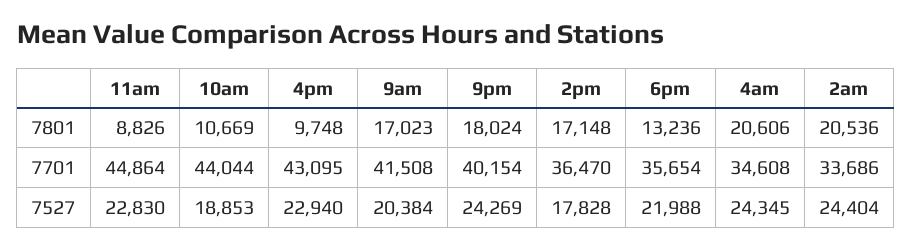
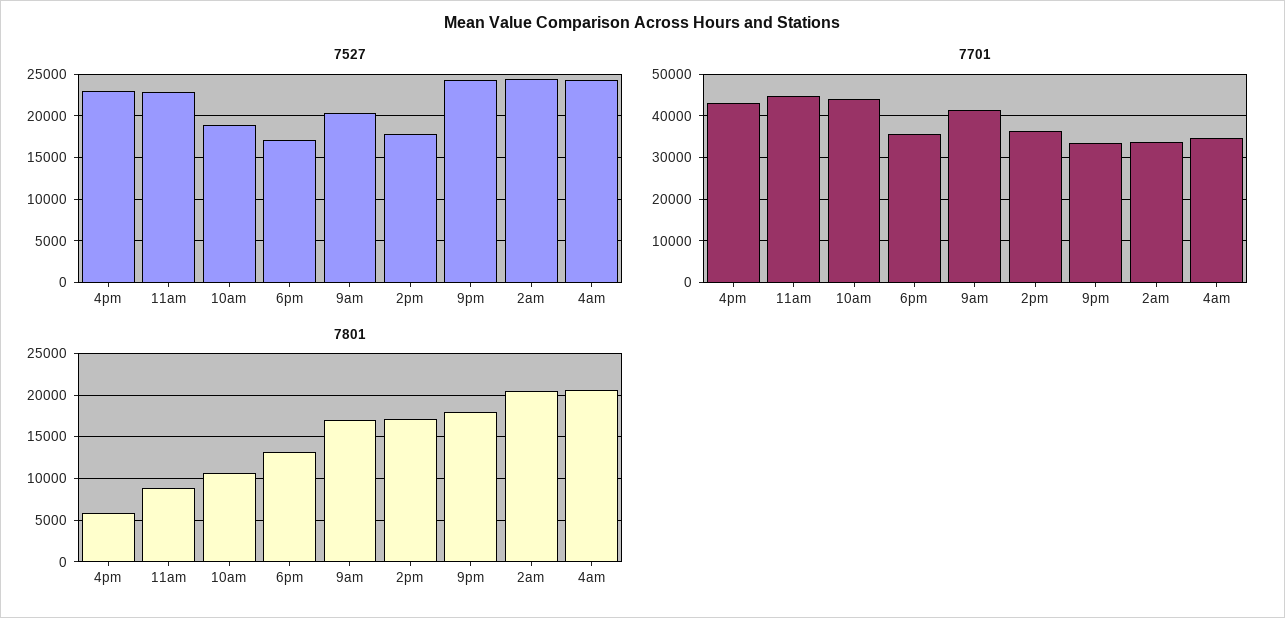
  {
    "7801": {
      "11am": 8826,
      "10am": 10669,
-     "4pm": 9748,
+     "4pm": 6000,
      "9am": 17023,
      "9pm": 18024,
      "2pm": 17148,
      "6pm": 13236,
      "4am": 20606,
      "2am": 20536
    },
    "7701": {
      "11am": 44864,
      "10am": 44044,
      "4pm": 43095,
      "9am": 41508,
-     "9pm": 40154,
+     "9pm": 34000,
      "2pm": 36470,
      "6pm": 35654,
      "4am": 34608,
      "2am": 33686
    },
    "7527": {
      "11am": 22830,
      "10am": 18853,
      "4pm": 22940,
      "9am": 20384,
      "9pm": 24269,
      "2pm": 17828,
-     "6pm": 21988,
+     "6pm": 17000,
      "4am": 24345,
      "2am": 24404
    }
  }

